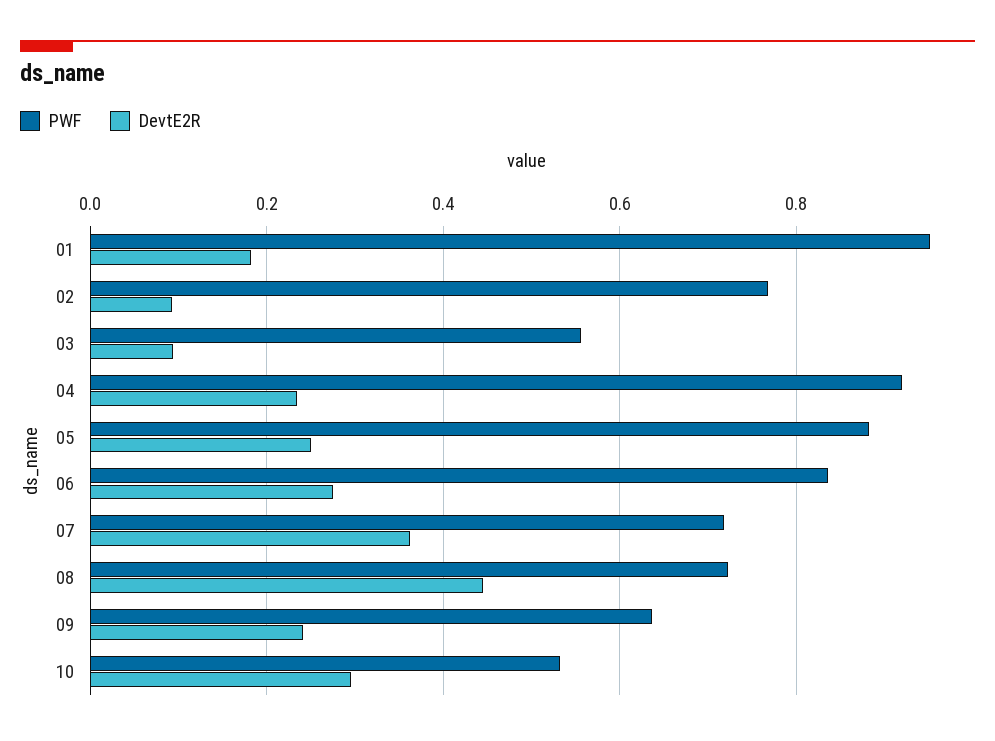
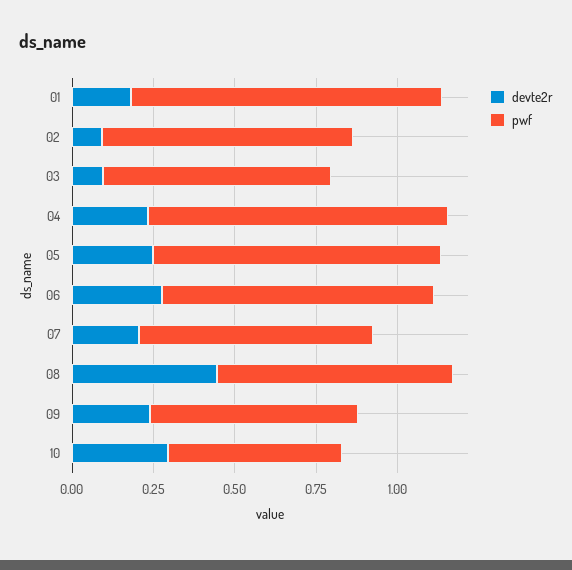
  {
    "PWF": {
      "01": 0.96,
      "02": 0.76,
-     "03": 0.56,
+     "03": 0.7,
      "04": 0.92,
      "05": 0.88,
      "06": 0.84,
      "07": 0.72,
      "08": 0.72,
      "09": 0.64,
      "10": 0.54
    },
    "DevtE2R": {
      "01": 0.18,
      "02": 0.1,
      "03": 0.1,
      "04": 0.24,
      "05": 0.24,
      "06": 0.28,
-     "07": 0.36,
+     "07": 0.2,
      "08": 0.44,
      "09": 0.24,
      "10": 0.3
    }
  }

